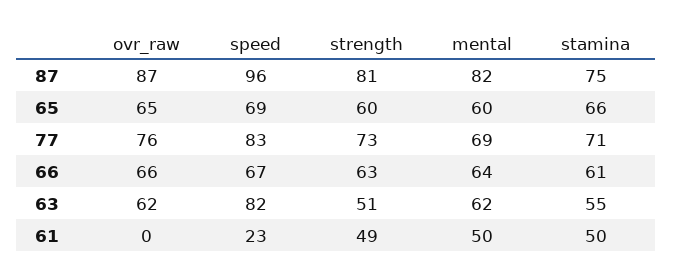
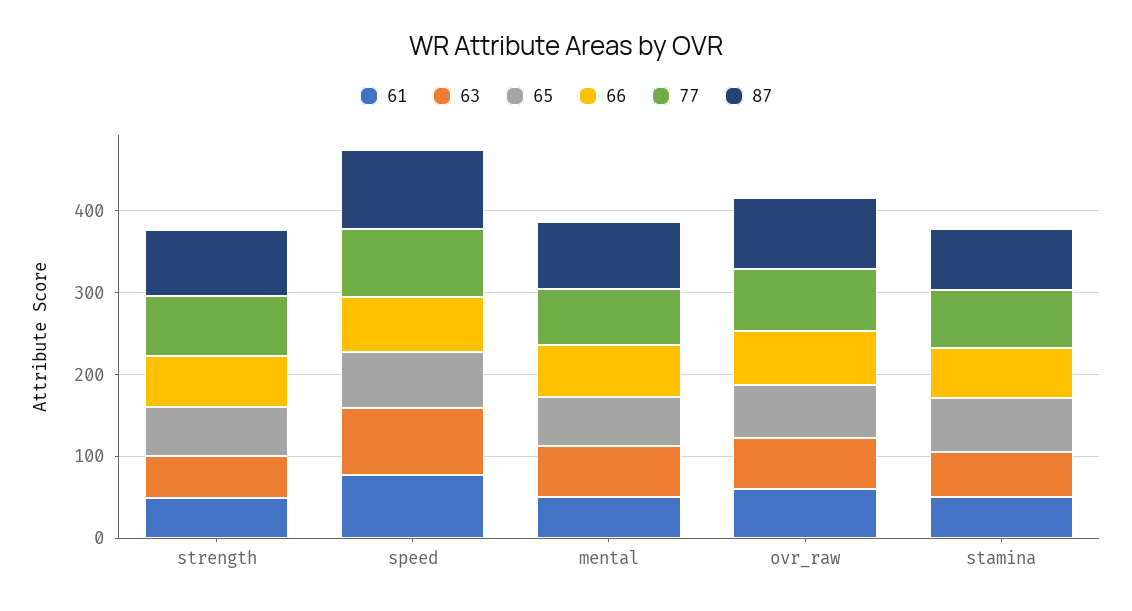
  {
    "87": {
      "ovr_raw": 87,
      "speed": 96,
      "strength": 81,
      "mental": 82,
      "stamina": 75
    },
    "65": {
      "ovr_raw": 65,
      "speed": 69,
      "strength": 60,
      "mental": 60,
      "stamina": 66
    },
    "77": {
      "ovr_raw": 76,
      "speed": 83,
      "strength": 73,
      "mental": 69,
      "stamina": 71
    },
    "66": {
      "ovr_raw": 66,
      "speed": 67,
      "strength": 63,
      "mental": 64,
      "stamina": 61
    },
    "63": {
      "ovr_raw": 62,
      "speed": 82,
      "strength": 51,
      "mental": 62,
      "stamina": 55
    },
    "61": {
-     "ovr_raw": 0,
+     "ovr_raw": 60,
-     "speed": 23,
+     "speed": 80,
      "strength": 49,
      "mental": 50,
      "stamina": 50
    }
  }

